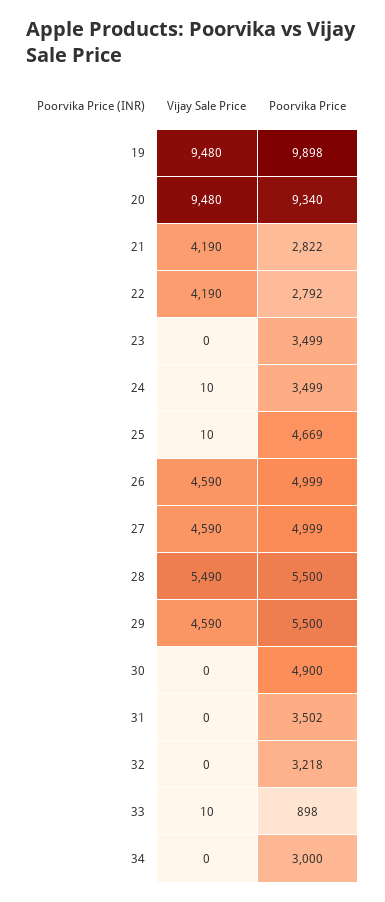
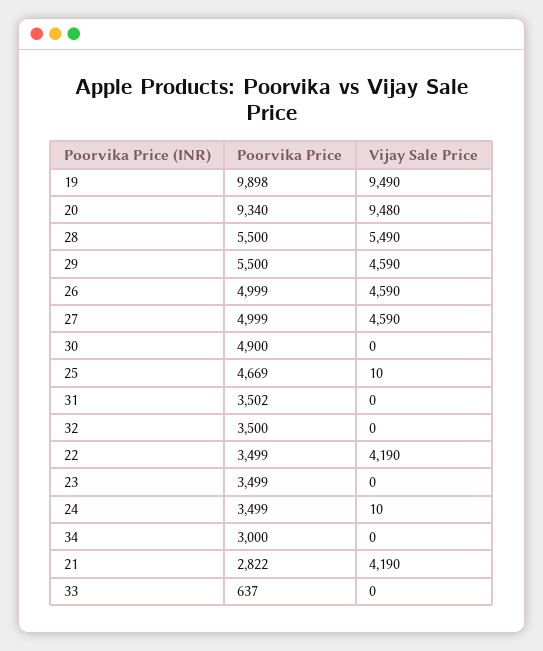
  {
    "Vijay Sale Price": {
-     "19": 9480,
+     "19": 9490,
      "20": 9480,
      "21": 4190,
      "22": 4190,
      "23": 0,
      "24": 10,
      "25": 10,
      "26": 4590,
      "27": 4590,
      "28": 5490,
      "29": 4590,
      "30": 0,
      "31": 0,
      "32": 0,
-     "33": 10,
+     "33": 0,
      "34": 0
    },
    "Poorvika Price": {
      "19": 9898,
      "20": 9340,
      "21": 2822,
-     "22": 2792,
+     "22": 3499,
      "23": 3499,
      "24": 3499,
      "25": 4669,
      "26": 4999,
      "27": 4999,
      "28": 5500,
      "29": 5500,
      "30": 4900,
      "31": 3502,
-     "32": 3218,
+     "32": 3500,
-     "33": 898,
+     "33": 637,
      "34": 3000
    }
  }

